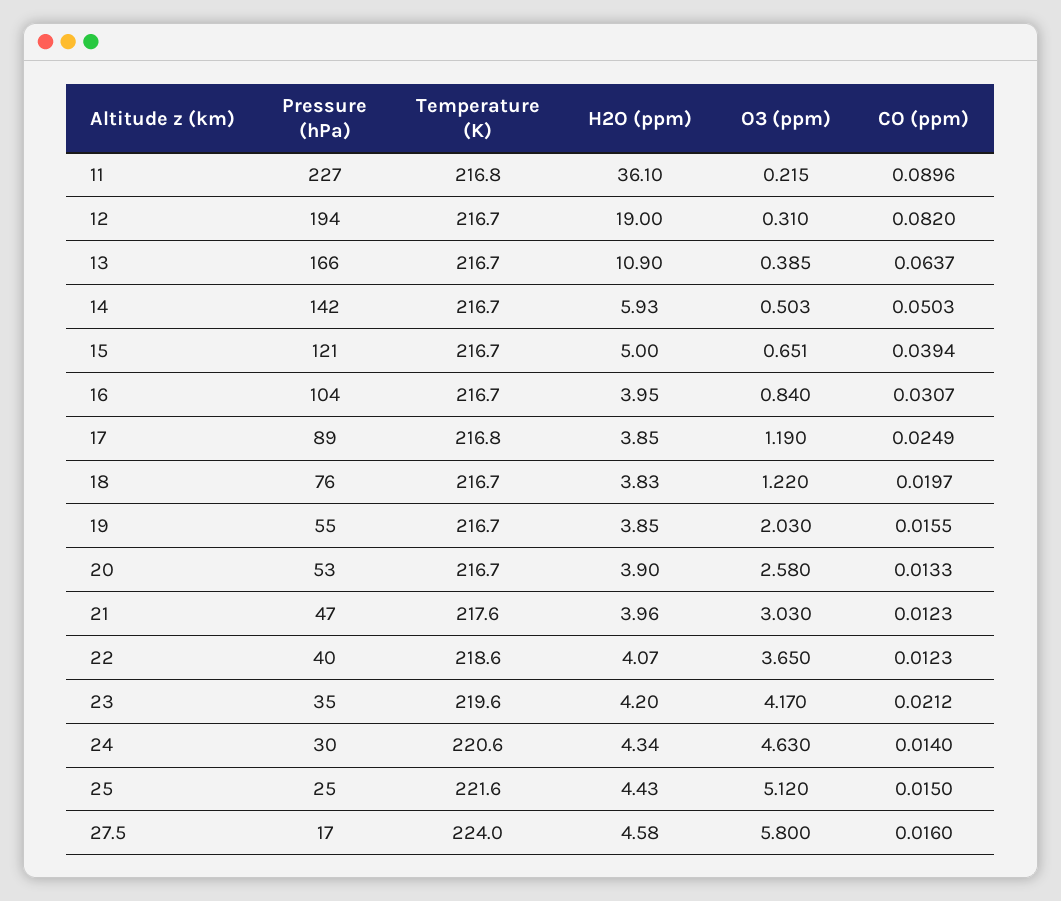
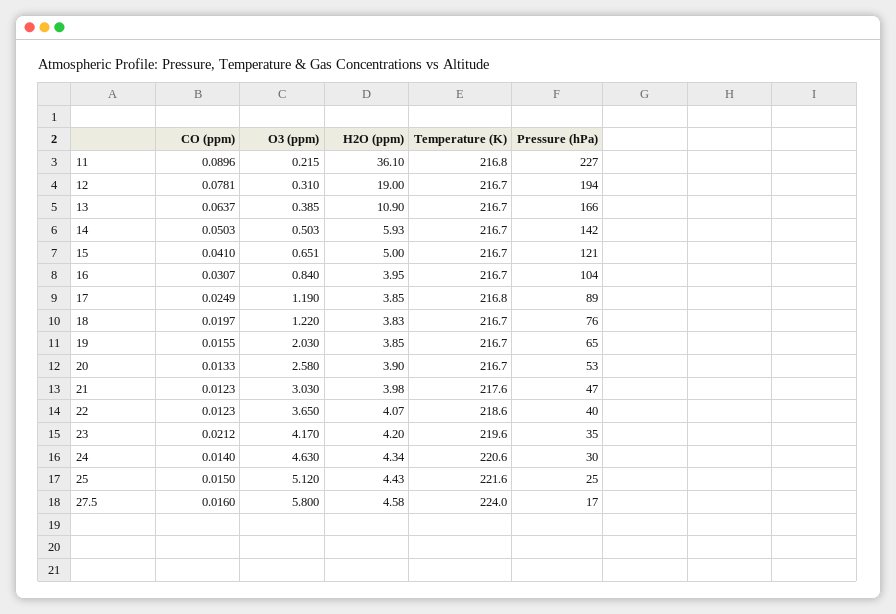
  {
    "Pressure (hPa)": {
      "11": 227,
      "12": 194,
      "13": 166,
      "14": 142,
      "15": 121,
      "16": 104,
      "17": 89,
      "18": 76,
-     "19": 55,
+     "19": 65,
      "20": 53,
      "21": 47,
      "22": 40,
      "23": 35,
      "24": 30,
      "25": 25,
      "27.5": 17
    },
    "Temperature (K)": {
      "11": 216.8,
      "12": 216.7,
      "13": 216.7,
      "14": 216.7,
      "15": 216.7,
      "16": 216.7,
      "17": 216.8,
      "18": 216.7,
      "19": 216.7,
      "20": 216.7,
      "21": 217.6,
      "22": 218.6,
      "23": 219.6,
      "24": 220.6,
      "25": 221.6,
      "27.5": 224
    },
    "H2O (ppm)": {
      "11": 36.1,
      "12": 19,
      "13": 10.9,
      "14": 5.93,
      "15": 5,
      "16": 3.95,
      "17": 3.85,
      "18": 3.83,
      "19": 3.85,
      "20": 3.9,
-     "21": 3.96,
+     "21": 3.98,
      "22": 4.07,
      "23": 4.2,
      "24": 4.34,
      "25": 4.43,
      "27.5": 4.58
    },
    "O3 (ppm)": {
      "11": 0.215,
      "12": 0.31,
      "13": 0.385,
      "14": 0.503,
      "15": 0.651,
      "16": 0.84,
      "17": 1.19,
      "18": 1.22,
      "19": 2.03,
      "20": 2.58,
      "21": 3.03,
      "22": 3.65,
      "23": 4.17,
      "24": 4.63,
      "25": 5.12,
      "27.5": 5.8
    },
    "CO (ppm)": {
      "11": 0.0896,
-     "12": 0.082,
+     "12": 0.0781,
      "13": 0.0637,
      "14": 0.0503,
-     "15": 0.0394,
+     "15": 0.041,
      "16": 0.0307,
      "17": 0.0249,
      "18": 0.0197,
      "19": 0.0155,
      "20": 0.0133,
      "21": 0.0123,
      "22": 0.0123,
      "23": 0.0212,
      "24": 0.014,
      "25": 0.015,
      "27.5": 0.016
    }
  }

